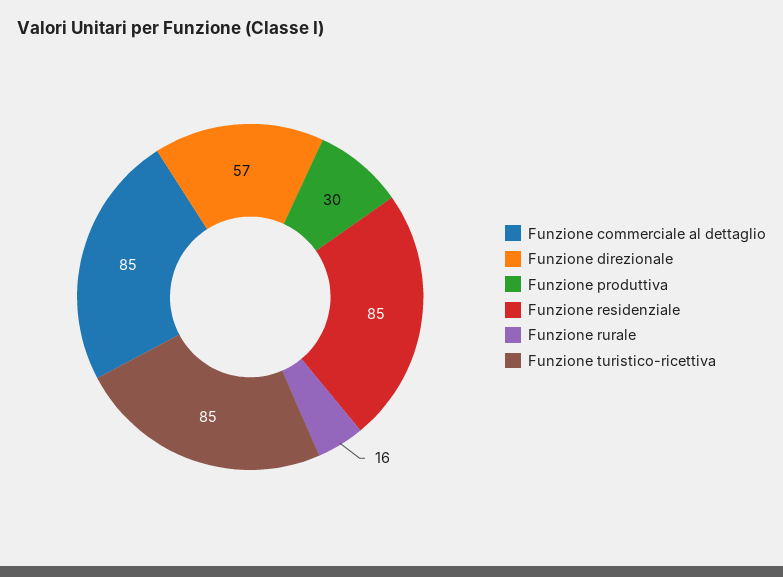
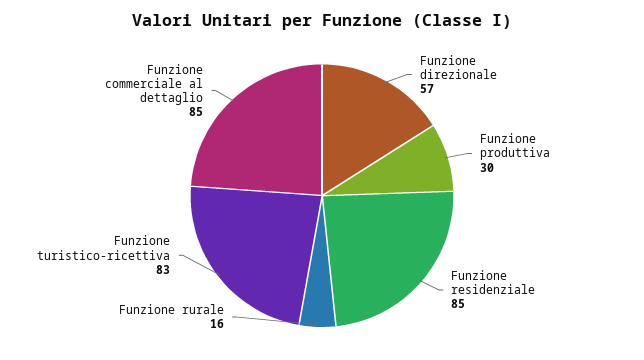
  {
    "Funzione commerciale al dettaglio": 85,
    "Funzione direzionale": 57,
    "Funzione produttiva": 30,
    "Funzione residenziale": 85,
    "Funzione rurale": 16,
-   "Funzione turistico-ricettiva": 85
+   "Funzione turistico-ricettiva": 83
  }

